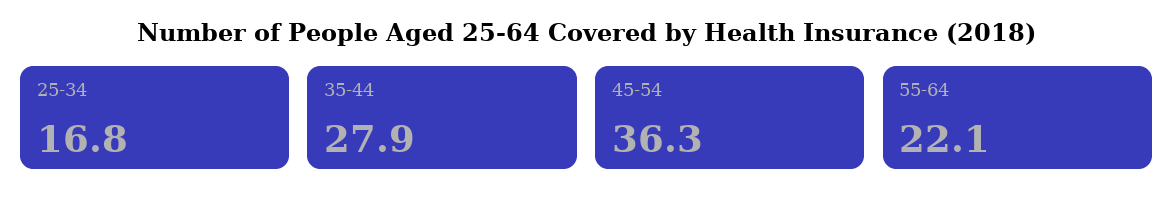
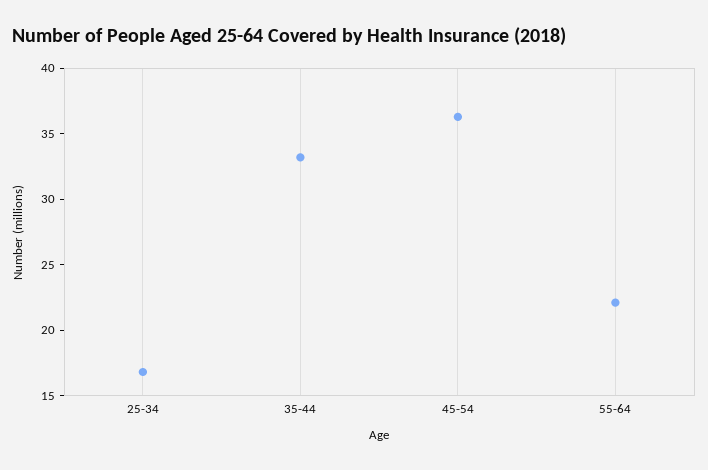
  {
    "25-34": 16.8,
-   "35-44": 27.9,
+   "35-44": 33,
    "45-54": 36.3,
    "55-64": 22.1
  }

